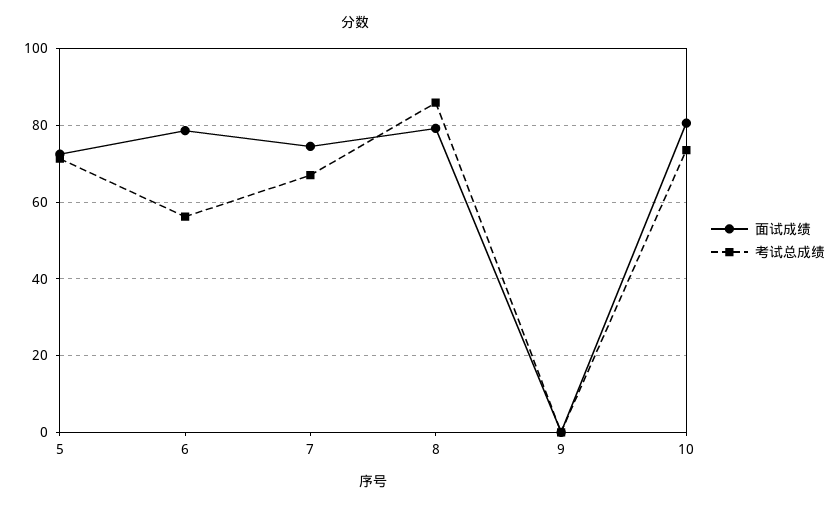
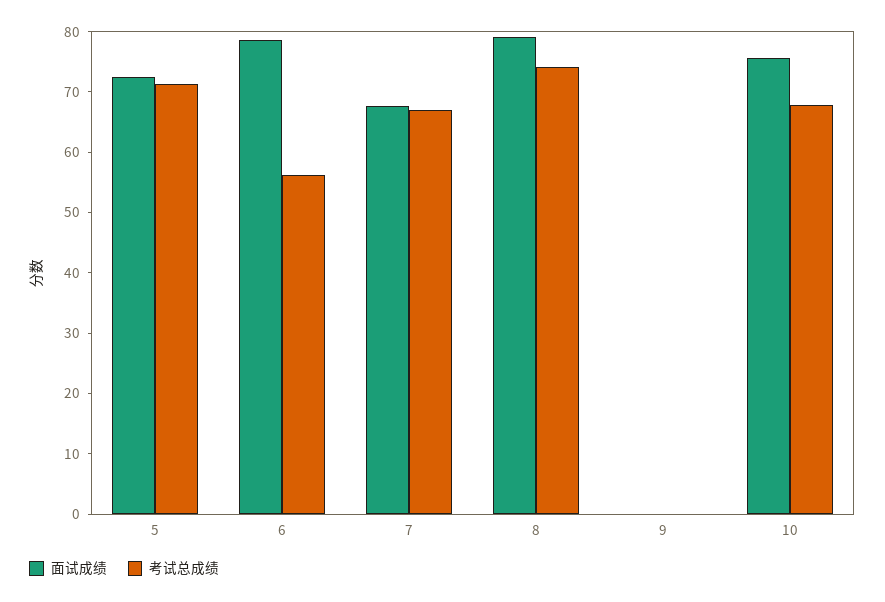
  {
    "面试成绩": {
      "5": 72,
      "6": 78,
-     "7": 74,
+     "7": 68,
      "8": 80,
      "9": 0,
-     "10": 80
+     "10": 76
    },
    "考试总成绩": {
      "5": 72,
      "6": 56,
      "7": 68,
-     "8": 86,
+     "8": 74,
      "9": 0,
-     "10": 74
+     "10": 68
    }
  }

